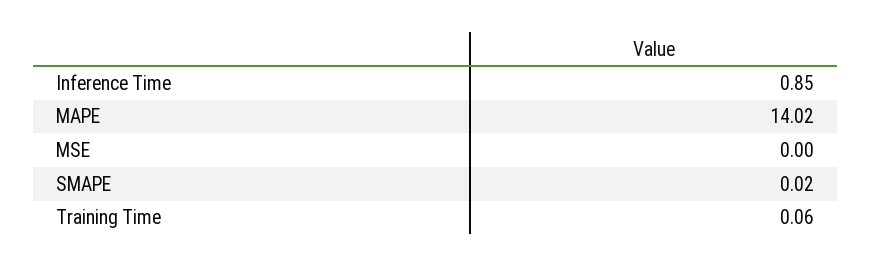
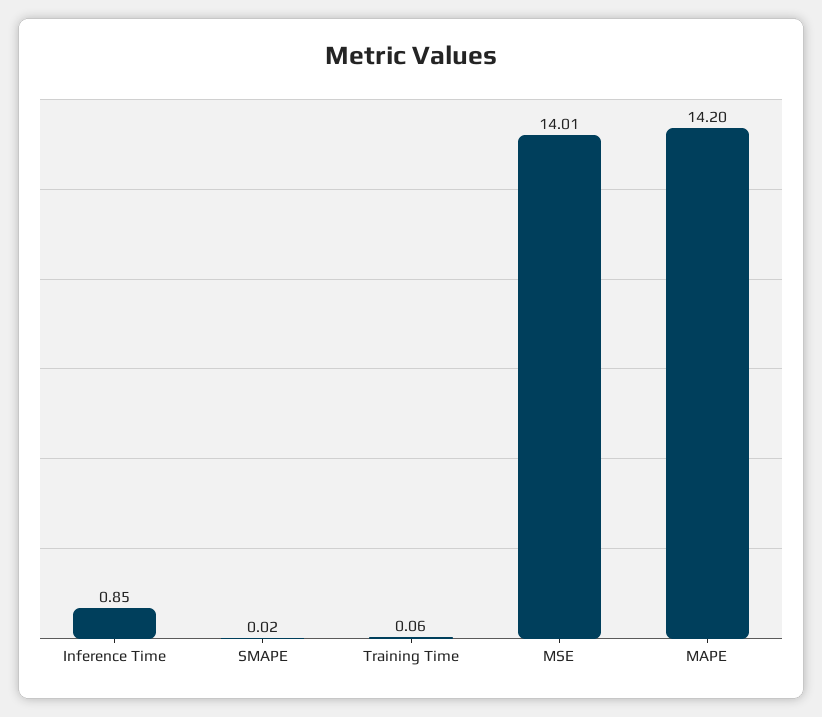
  {
    "Inference Time": 0.85,
-   "MAPE": 14.02,
+   "MAPE": 14.2,
-   "MSE": 0,
+   "MSE": 14.01,
    "SMAPE": 0.02,
    "Training Time": 0.06
  }

